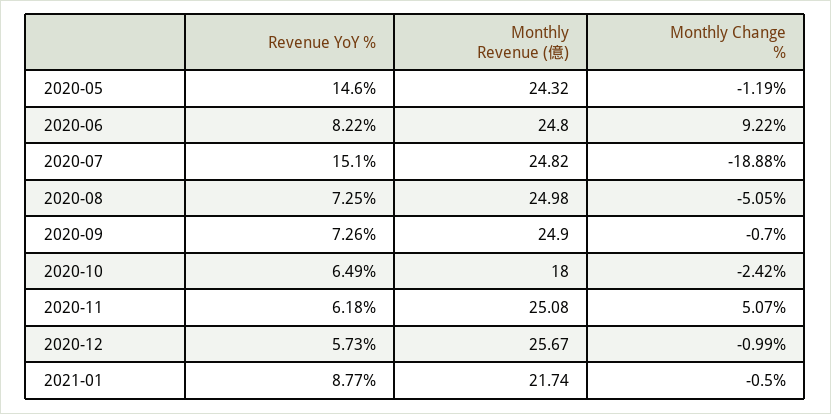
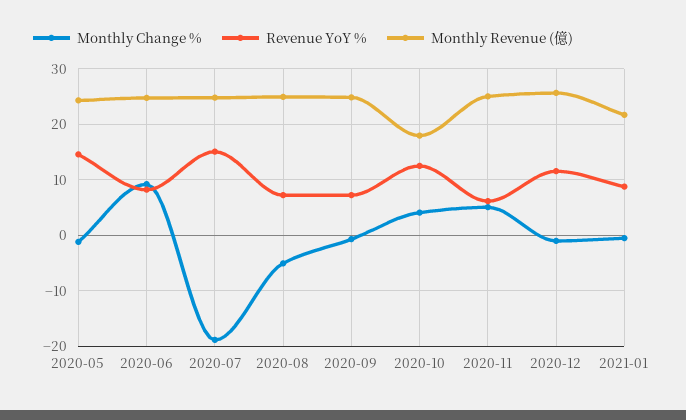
  {
    "Revenue YoY %": {
      "2020-05": 14.6,
      "2020-06": 8.22,
      "2020-07": 15.1,
      "2020-08": 7.25,
      "2020-09": 7.26,
-     "2020-10": 6.49,
+     "2020-10": 12,
      "2020-11": 6.18,
-     "2020-12": 5.73,
+     "2020-12": 12,
      "2021-01": 8.77
    },
    "Monthly Revenue (億)": {
      "2020-05": 24.32,
      "2020-06": 24.8,
      "2020-07": 24.82,
      "2020-08": 24.98,
      "2020-09": 24.9,
      "2020-10": 18,
      "2020-11": 25.08,
      "2020-12": 25.67,
      "2021-01": 21.74
    },
    "Monthly Change %": {
      "2020-05": -1.19,
      "2020-06": 9.22,
      "2020-07": -18.88,
      "2020-08": -5.05,
      "2020-09": -0.7,
-     "2020-10": -2.42,
+     "2020-10": 4,
      "2020-11": 5.07,
      "2020-12": -0.99,
      "2021-01": -0.5
    }
  }

